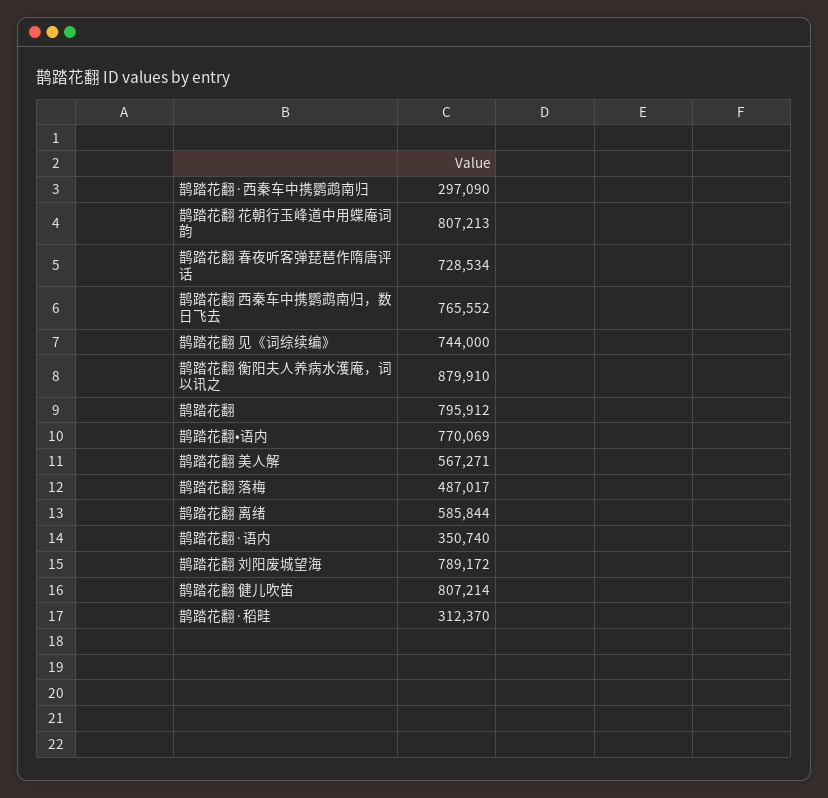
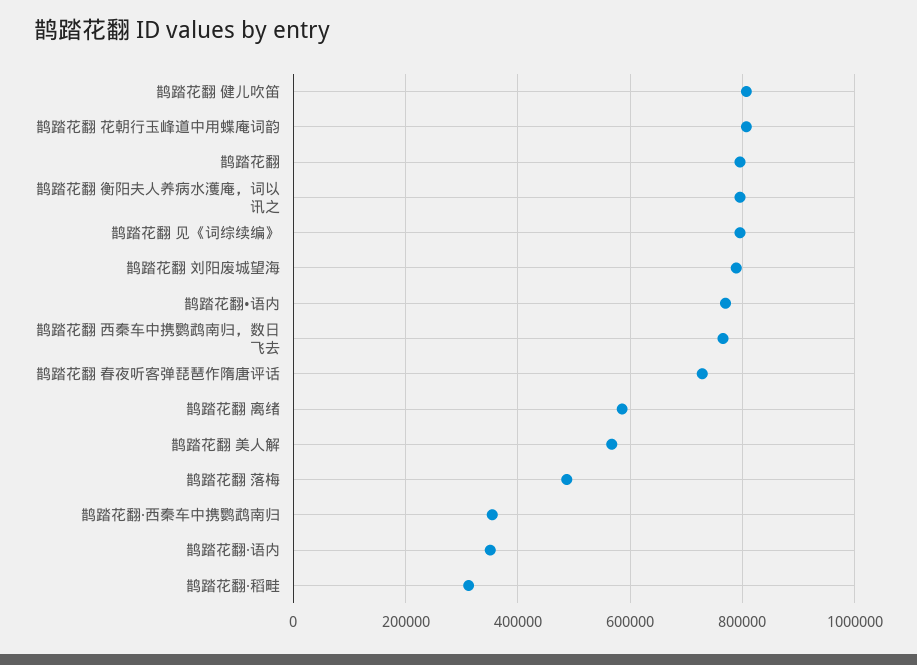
  {
-   "鹊踏花翻·西秦车中携鹦鹉南归": 297090,
+   "鹊踏花翻·西秦车中携鹦鹉南归": 360000,
    "鹊踏花翻 花朝行玉峰道中用蝶庵词韵": 807213,
    "鹊踏花翻 春夜听客弹琵琶作隋唐评话": 728534,
    "鹊踏花翻 西秦车中携鹦鹉南归，数日飞去": 765552,
-   "鹊踏花翻 见《词综续编》": 744000,
+   "鹊踏花翻 见《词综续编》": 800000,
-   "鹊踏花翻 衡阳夫人养病水濩庵，词以讯之": 879910,
+   "鹊踏花翻 衡阳夫人养病水濩庵，词以讯之": 800000,
    "鹊踏花翻": 795912,
    "鹊踏花翻•语内": 770069,
    "鹊踏花翻 美人解": 567271,
    "鹊踏花翻 落梅": 487017,
    "鹊踏花翻 离绪": 585844,
    "鹊踏花翻·语内": 350740,
    "鹊踏花翻 刘阳废城望海": 789172,
    "鹊踏花翻 健儿吹笛": 807214,
    "鹊踏花翻·稻畦": 312370
  }

